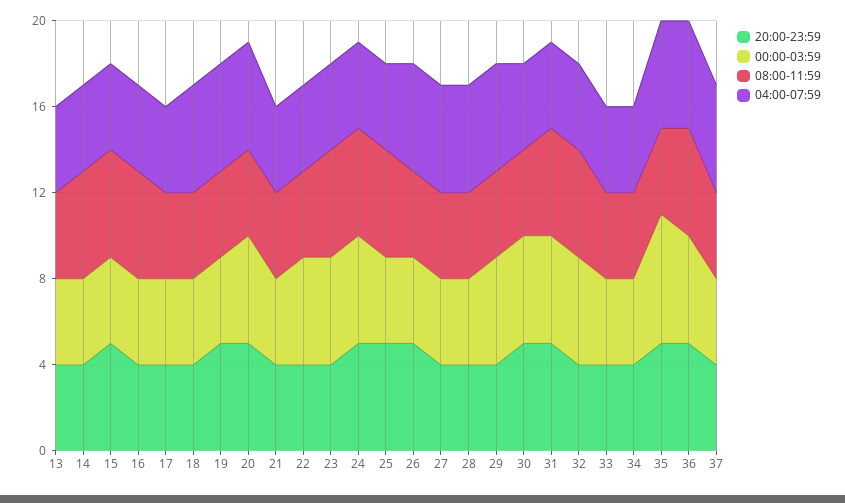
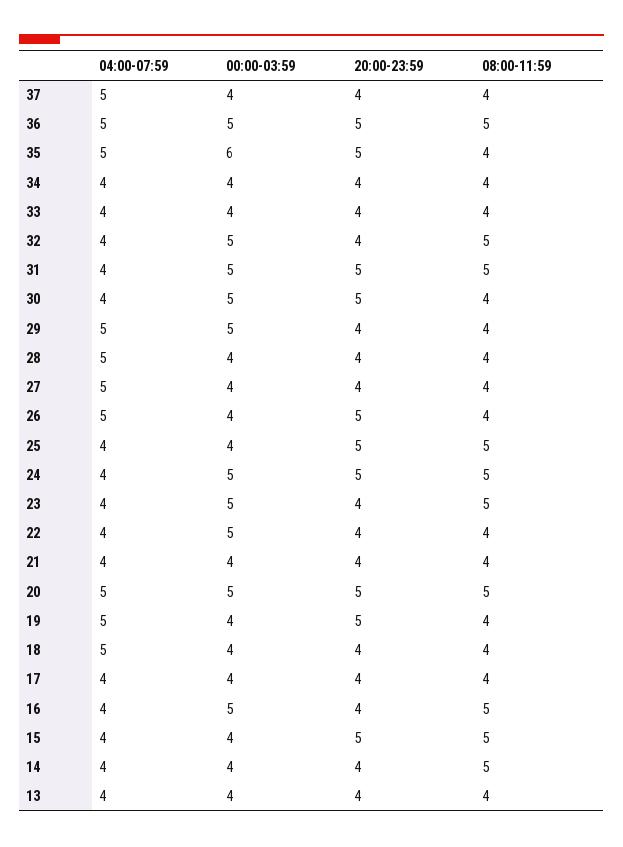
  {
    "20:00-23:59": {
      "13": 4,
      "14": 4,
      "15": 5,
      "16": 4,
      "17": 4,
      "18": 4,
      "19": 5,
      "20": 5,
      "21": 4,
      "22": 4,
      "23": 4,
      "24": 5,
      "25": 5,
      "26": 5,
      "27": 4,
      "28": 4,
      "29": 4,
      "30": 5,
      "31": 5,
      "32": 4,
      "33": 4,
      "34": 4,
      "35": 5,
      "36": 5,
      "37": 4
    },
    "00:00-03:59": {
      "13": 4,
      "14": 4,
      "15": 4,
-     "16": 4,
+     "16": 5,
      "17": 4,
      "18": 4,
      "19": 4,
      "20": 5,
      "21": 4,
      "22": 5,
      "23": 5,
      "24": 5,
      "25": 4,
      "26": 4,
      "27": 4,
      "28": 4,
      "29": 5,
      "30": 5,
      "31": 5,
      "32": 5,
      "33": 4,
      "34": 4,
      "35": 6,
      "36": 5,
      "37": 4
    },
    "08:00-11:59": {
      "13": 4,
      "14": 5,
      "15": 5,
      "16": 5,
      "17": 4,
      "18": 4,
      "19": 4,
-     "20": 4,
+     "20": 5,
      "21": 4,
      "22": 4,
      "23": 5,
      "24": 5,
      "25": 5,
      "26": 4,
      "27": 4,
      "28": 4,
      "29": 4,
      "30": 4,
      "31": 5,
      "32": 5,
      "33": 4,
      "34": 4,
      "35": 4,
      "36": 5,
      "37": 4
    },
    "04:00-07:59": {
      "13": 4,
      "14": 4,
      "15": 4,
      "16": 4,
      "17": 4,
      "18": 5,
      "19": 5,
      "20": 5,
      "21": 4,
      "22": 4,
      "23": 4,
      "24": 4,
      "25": 4,
      "26": 5,
      "27": 5,
      "28": 5,
      "29": 5,
      "30": 4,
      "31": 4,
      "32": 4,
      "33": 4,
      "34": 4,
      "35": 5,
      "36": 5,
      "37": 5
    }
  }

